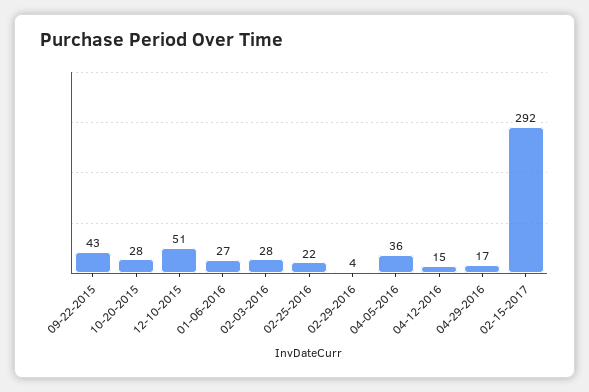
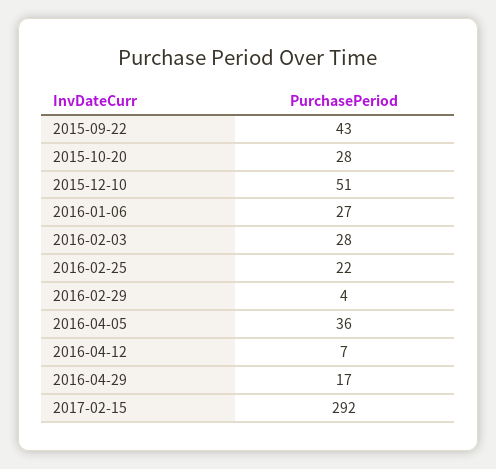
  {
    "09-22-2015": 43,
    "10-20-2015": 28,
    "12-10-2015": 51,
    "01-06-2016": 27,
    "02-03-2016": 28,
    "02-25-2016": 22,
    "02-29-2016": 4,
    "04-05-2016": 36,
-   "04-12-2016": 15,
+   "04-12-2016": 7,
    "04-29-2016": 17,
    "02-15-2017": 292
  }

